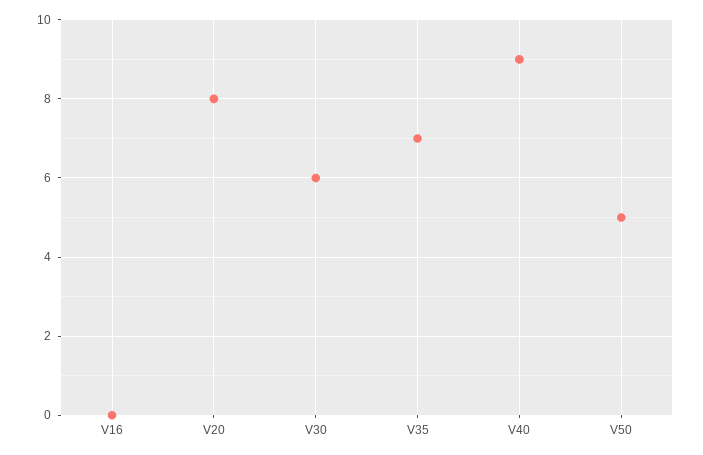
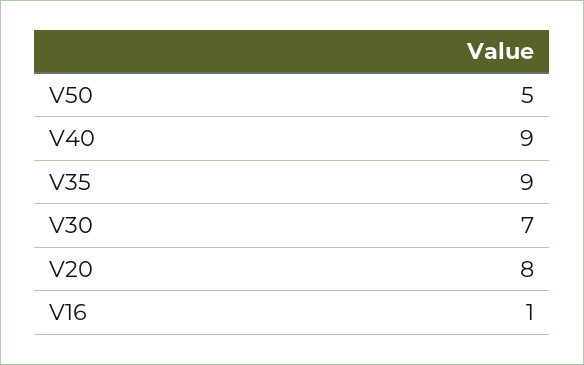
  {
-   "V16": 0,
+   "V16": 1,
    "V20": 8,
-   "V30": 6,
+   "V30": 7,
-   "V35": 7,
+   "V35": 9,
    "V40": 9,
    "V50": 5
  }

